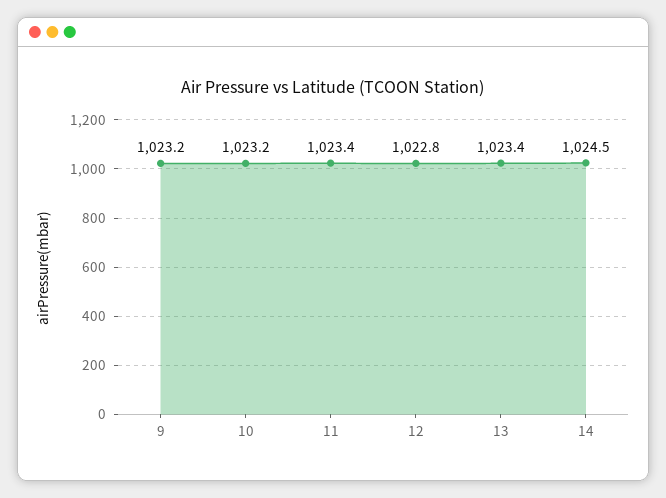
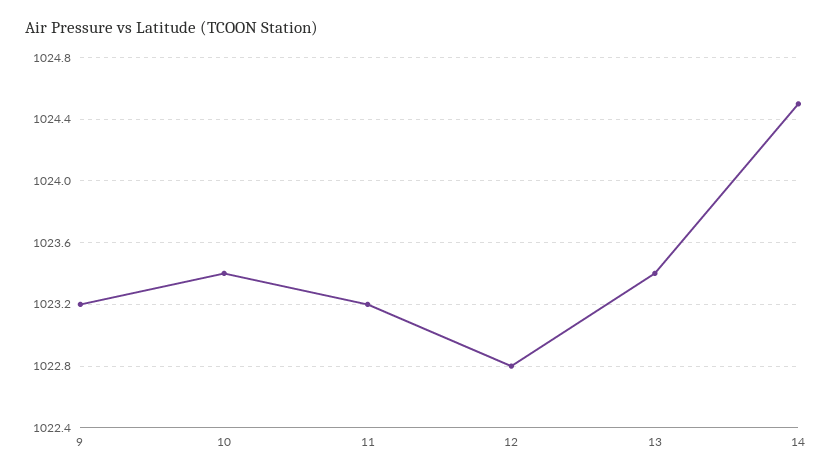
  {
    "9": 1023.2,
-   "10": 1023.2,
+   "10": 1023.4,
-   "11": 1023.4,
+   "11": 1023.2,
    "12": 1022.8,
    "13": 1023.4,
    "14": 1024.5
  }

